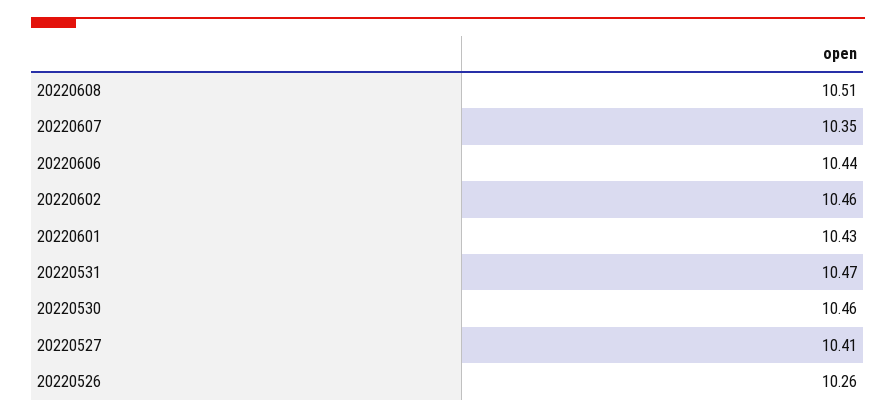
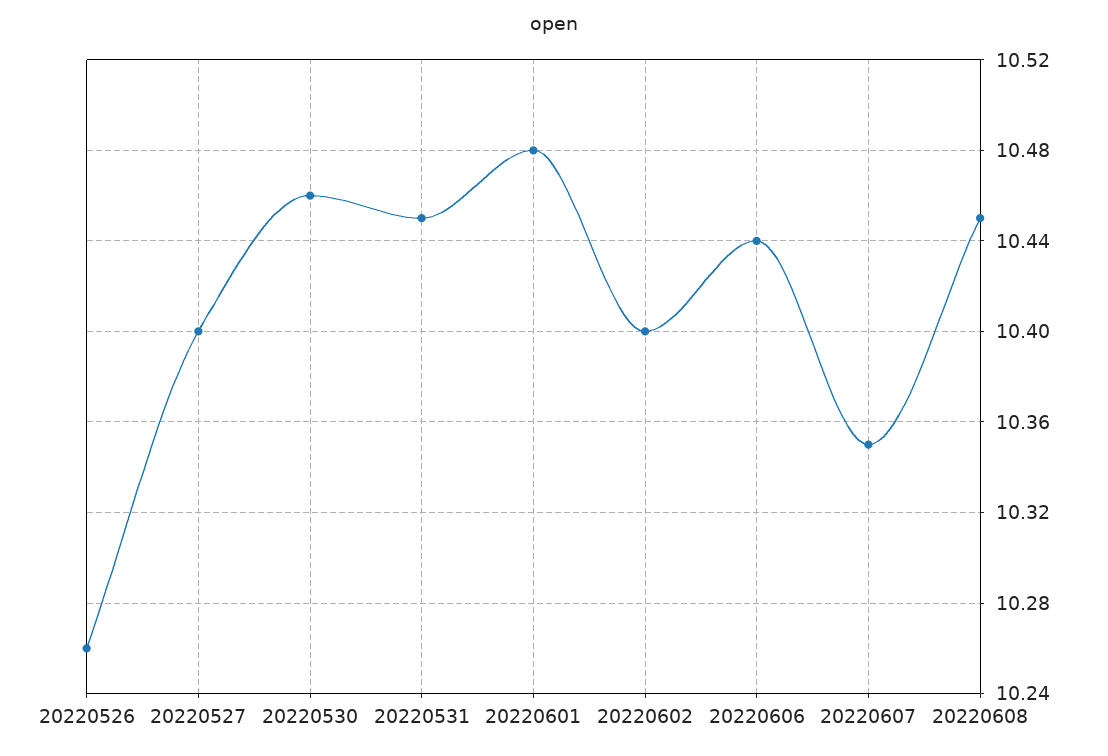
  {
-   "20220608": 10.51,
+   "20220608": 10.45,
    "20220607": 10.35,
    "20220606": 10.44,
-   "20220602": 10.46,
+   "20220602": 10.4,
-   "20220601": 10.43,
+   "20220601": 10.48,
-   "20220531": 10.47,
+   "20220531": 10.45,
    "20220530": 10.46,
-   "20220527": 10.41,
+   "20220527": 10.4,
    "20220526": 10.26
  }

